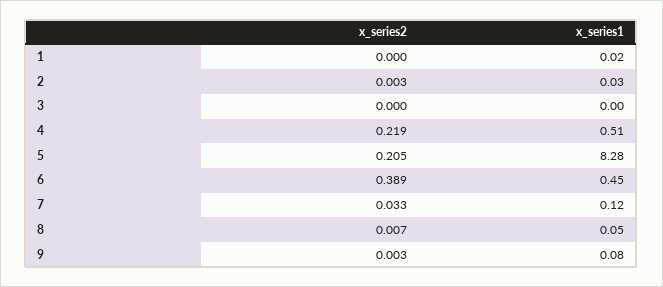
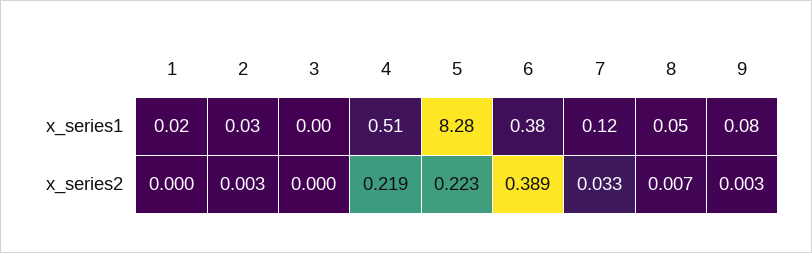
  {
    "x_series2": {
      "1": 0,
      "2": 0.003,
      "3": 0,
      "4": 0.219,
-     "5": 0.205,
+     "5": 0.223,
      "6": 0.389,
      "7": 0.033,
      "8": 0.007,
      "9": 0.003
    },
    "x_series1": {
      "1": 0.02,
      "2": 0.03,
      "3": 0,
      "4": 0.51,
      "5": 8.28,
-     "6": 0.45,
+     "6": 0.38,
      "7": 0.12,
      "8": 0.05,
      "9": 0.08
    }
  }

